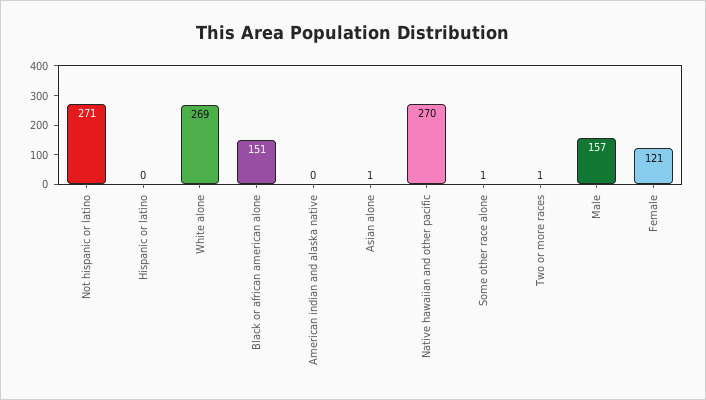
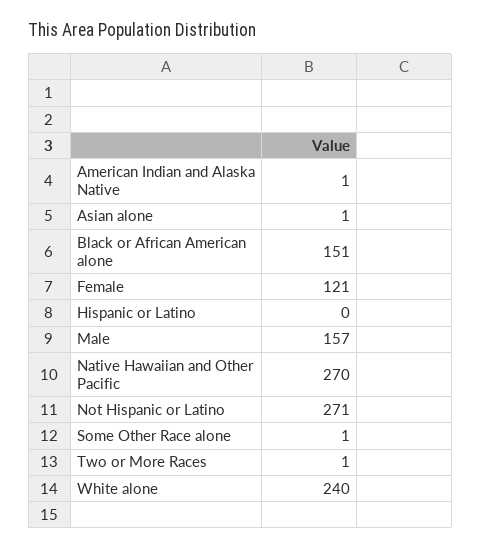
  {
    "Not hispanic or latino": 271,
    "Hispanic or latino": 0,
-   "White alone": 269,
+   "White alone": 240,
    "Black or african american alone": 151,
-   "American indian and alaska native": 0,
+   "American indian and alaska native": 1,
    "Asian alone": 1,
    "Native hawaiian and other pacific": 270,
    "Some other race alone": 1,
    "Two or more races": 1,
    "Male": 157,
    "Female": 121
  }

